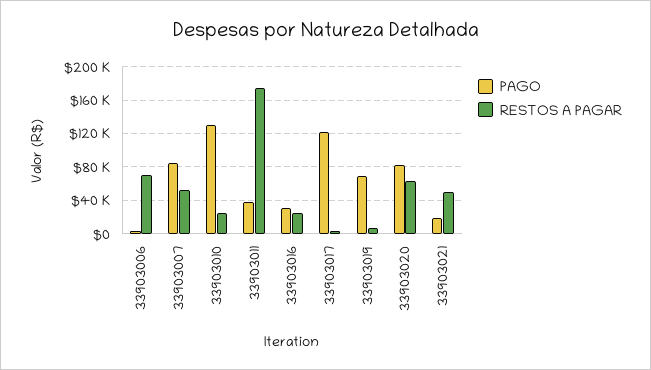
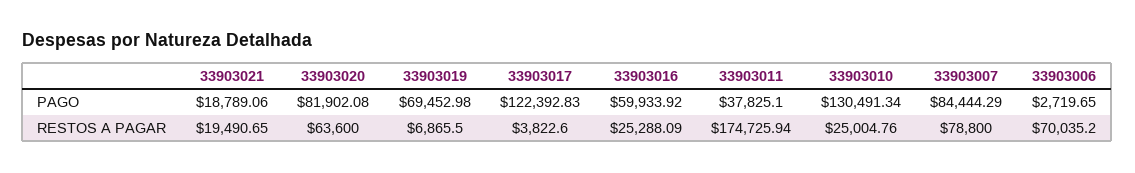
  {
    "PAGO": {
      "33903006": 2719.65,
      "33903007": 84444.29,
      "33903010": 130491.34,
      "33903011": 37825.1,
-     "33903016": 30000,
+     "33903016": 59933.92,
      "33903017": 122392.83,
      "33903019": 69452.98,
      "33903020": 81902.08,
      "33903021": 18789.06
    },
    "RESTOS A PAGAR": {
      "33903006": 70035.2,
-     "33903007": 50000,
+     "33903007": 78800,
      "33903010": 25004.76,
      "33903011": 174725.94,
      "33903016": 25288.09,
      "33903017": 3822.6,
      "33903019": 6865.5,
      "33903020": 63600,
-     "33903021": 50000
+     "33903021": 19490.65
    }
  }

